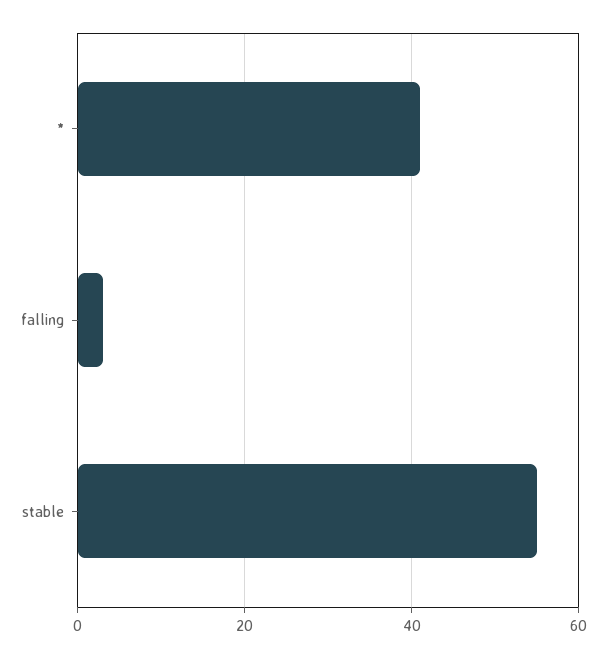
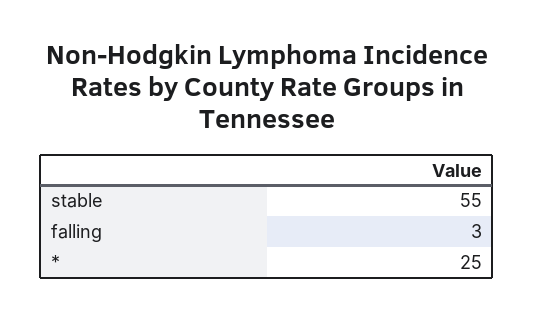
  {
-   "*": 40,
+   "*": 25,
    "falling": 3,
    "stable": 55
  }

